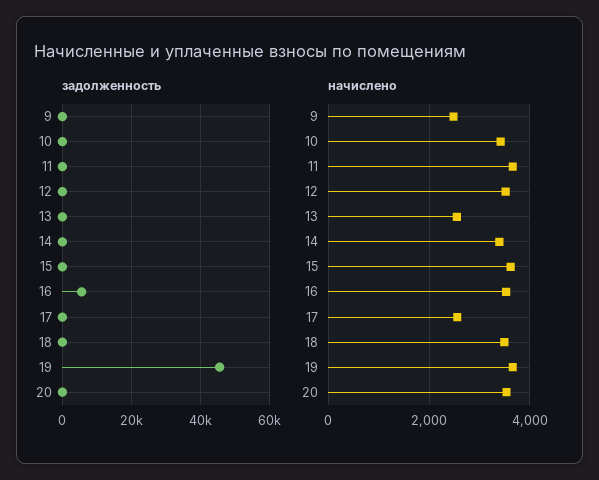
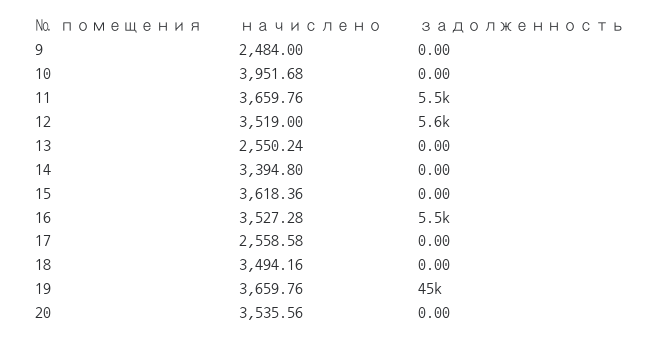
  {
    "задолженность": {
      "9": 0,
      "10": 0,
-     "11": 0,
+     "11": 5500,
-     "12": 0,
+     "12": 5600,
      "13": 0,
      "14": 0,
      "15": 0,
      "16": 5500,
      "17": 0,
      "18": 0,
      "19": 45000,
      "20": 0
    },
    "начислено": {
      "9": 2484,
-     "10": 3400,
+     "10": 3951.68,
      "11": 3659.76,
      "12": 3519,
      "13": 2550.24,
      "14": 3394.8,
      "15": 3618.36,
      "16": 3527.28,
      "17": 2558.58,
      "18": 3494.16,
      "19": 3659.76,
      "20": 3535.56
    }
  }

